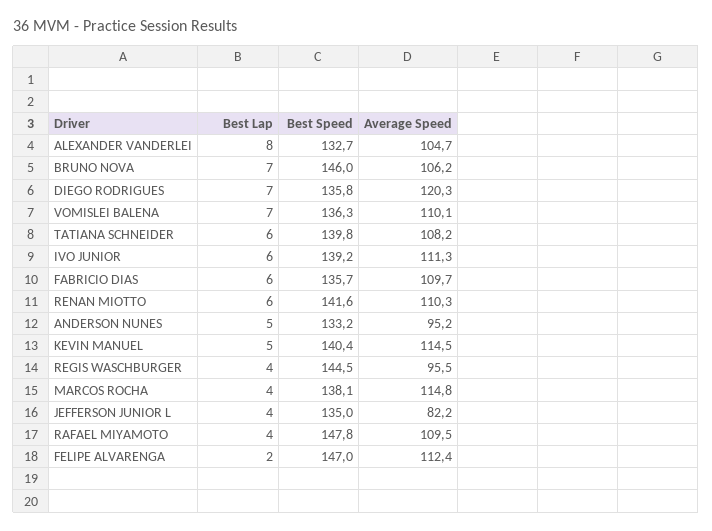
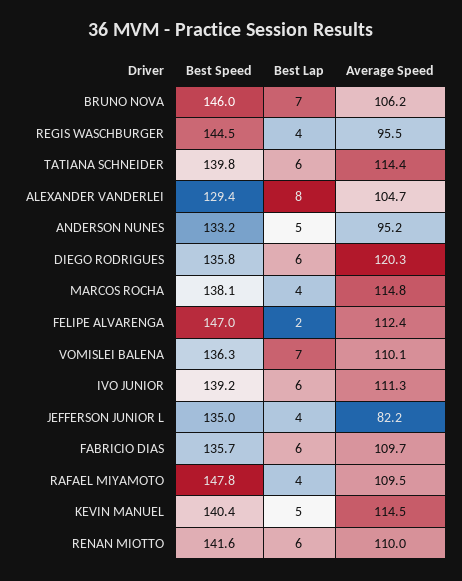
  {
    "Best Lap": {
      "ALEXANDER VANDERLEI": 8,
      "BRUNO NOVA": 7,
-     "DIEGO RODRIGUES": 7,
+     "DIEGO RODRIGUES": 6,
      "VOMISLEI BALENA": 7,
      "TATIANA SCHNEIDER": 6,
      "IVO JUNIOR": 6,
      "FABRICIO DIAS": 6,
      "RENAN MIOTTO": 6,
      "ANDERSON NUNES": 5,
      "KEVIN MANUEL": 5,
      "REGIS WASCHBURGER": 4,
      "MARCOS ROCHA": 4,
      "JEFFERSON JUNIOR L": 4,
      "RAFAEL MIYAMOTO": 4,
      "FELIPE ALVARENGA": 2
    },
    "Best Speed": {
-     "ALEXANDER VANDERLEI": 132.7,
+     "ALEXANDER VANDERLEI": 129.4,
      "BRUNO NOVA": 146,
      "DIEGO RODRIGUES": 135.8,
      "VOMISLEI BALENA": 136.3,
      "TATIANA SCHNEIDER": 139.8,
      "IVO JUNIOR": 139.2,
      "FABRICIO DIAS": 135.7,
      "RENAN MIOTTO": 141.6,
      "ANDERSON NUNES": 133.2,
      "KEVIN MANUEL": 140.4,
      "REGIS WASCHBURGER": 144.5,
      "MARCOS ROCHA": 138.1,
      "JEFFERSON JUNIOR L": 135,
      "RAFAEL MIYAMOTO": 147.8,
      "FELIPE ALVARENGA": 147
    },
    "Average Speed": {
      "ALEXANDER VANDERLEI": 104.7,
      "BRUNO NOVA": 106.2,
      "DIEGO RODRIGUES": 120.3,
      "VOMISLEI BALENA": 110.1,
-     "TATIANA SCHNEIDER": 108.2,
+     "TATIANA SCHNEIDER": 114.4,
      "IVO JUNIOR": 111.3,
      "FABRICIO DIAS": 109.7,
-     "RENAN MIOTTO": 110.3,
+     "RENAN MIOTTO": 110,
      "ANDERSON NUNES": 95.2,
      "KEVIN MANUEL": 114.5,
      "REGIS WASCHBURGER": 95.5,
      "MARCOS ROCHA": 114.8,
      "JEFFERSON JUNIOR L": 82.2,
      "RAFAEL MIYAMOTO": 109.5,
      "FELIPE ALVARENGA": 112.4
    }
  }

